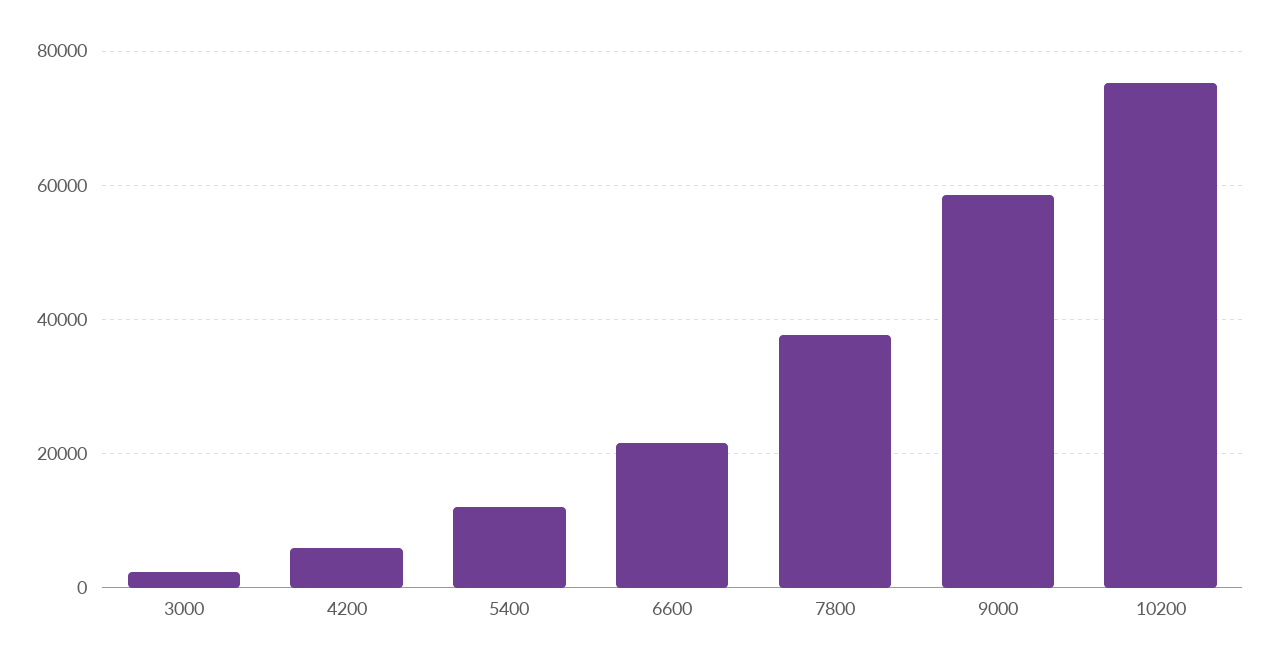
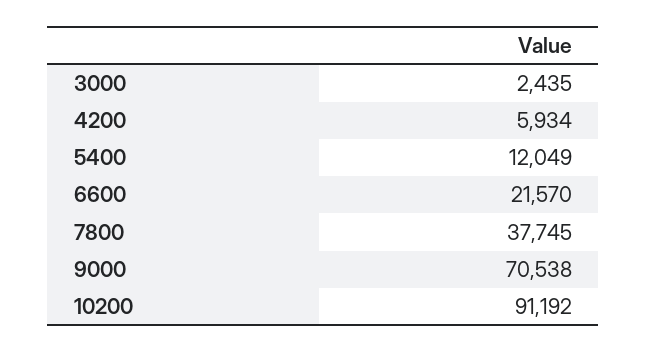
  {
    "3000": 2435,
    "4200": 5934,
    "5400": 12049,
    "6600": 21570,
    "7800": 37745,
-   "9000": 58000,
+   "9000": 70538,
-   "10200": 76000
+   "10200": 91192
  }

